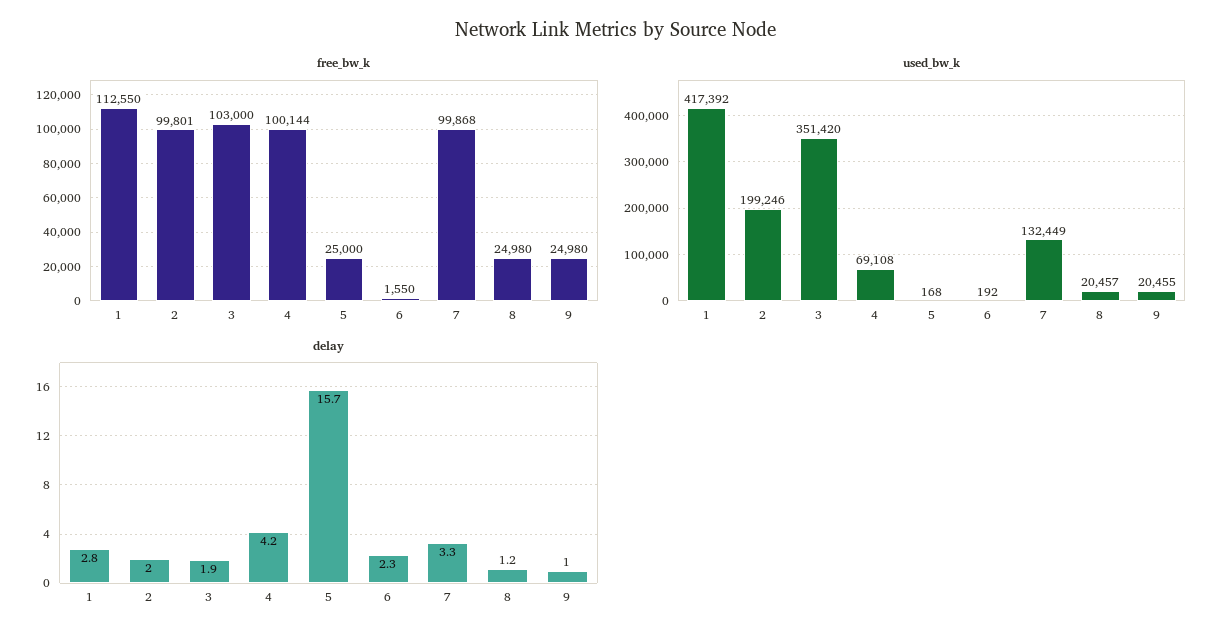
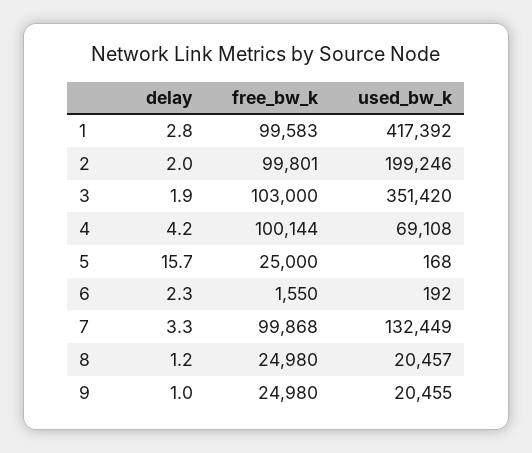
  {
    "free_bw_k": {
-     "1": 112550,
+     "1": 99583,
      "2": 99801,
      "3": 103000,
      "4": 100144,
      "5": 25000,
      "6": 1550,
      "7": 99868,
      "8": 24980,
      "9": 24980
    },
    "used_bw_k": {
      "1": 417392,
      "2": 199246,
      "3": 351420,
      "4": 69108,
      "5": 168,
      "6": 192,
      "7": 132449,
      "8": 20457,
      "9": 20455
    },
    "delay": {
      "1": 2.8,
      "2": 2,
      "3": 1.9,
      "4": 4.2,
      "5": 15.7,
      "6": 2.3,
      "7": 3.3,
      "8": 1.2,
      "9": 1
    }
  }

